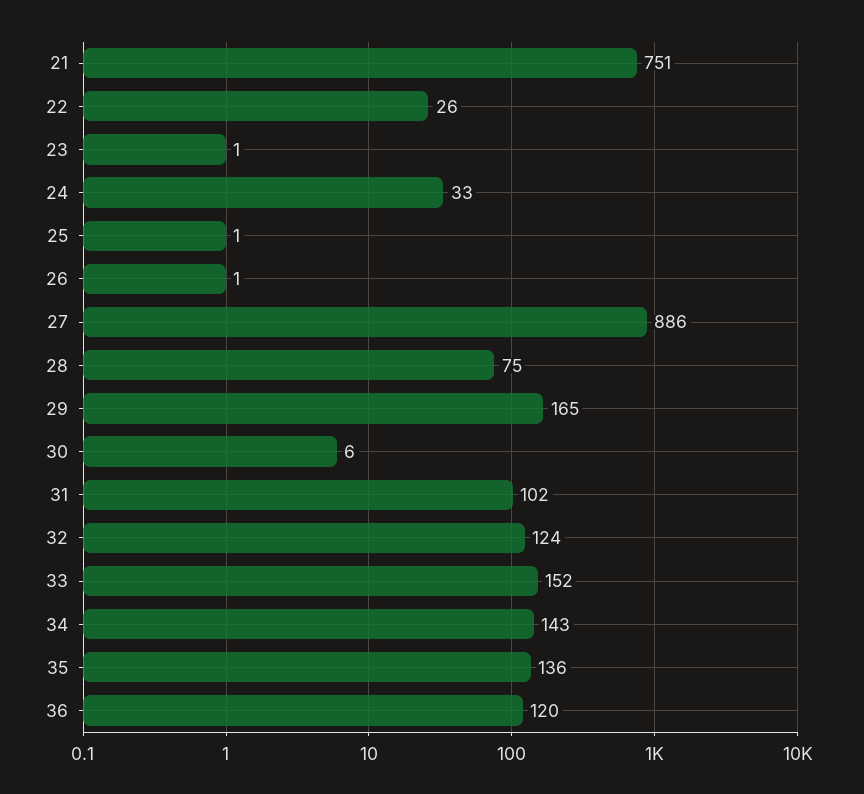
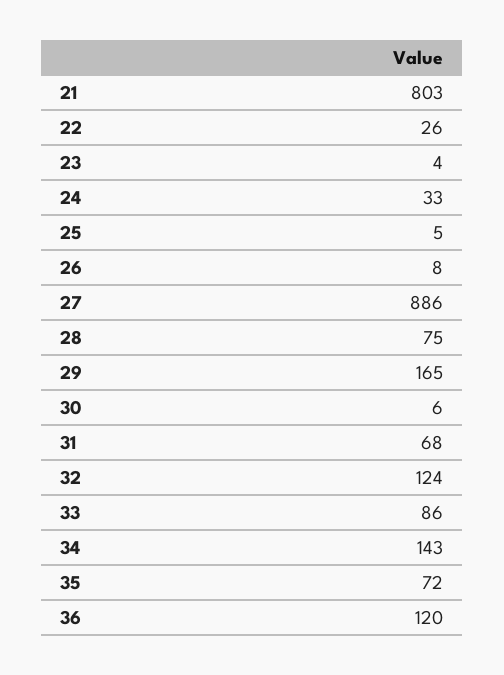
  {
-   "21": 751,
+   "21": 803,
    "22": 26,
-   "23": 1,
+   "23": 4,
    "24": 33,
-   "25": 1,
+   "25": 5,
-   "26": 1,
+   "26": 8,
    "27": 886,
    "28": 75,
    "29": 165,
    "30": 6,
-   "31": 102,
+   "31": 68,
    "32": 124,
-   "33": 152,
+   "33": 86,
    "34": 143,
-   "35": 136,
+   "35": 72,
    "36": 120
  }

